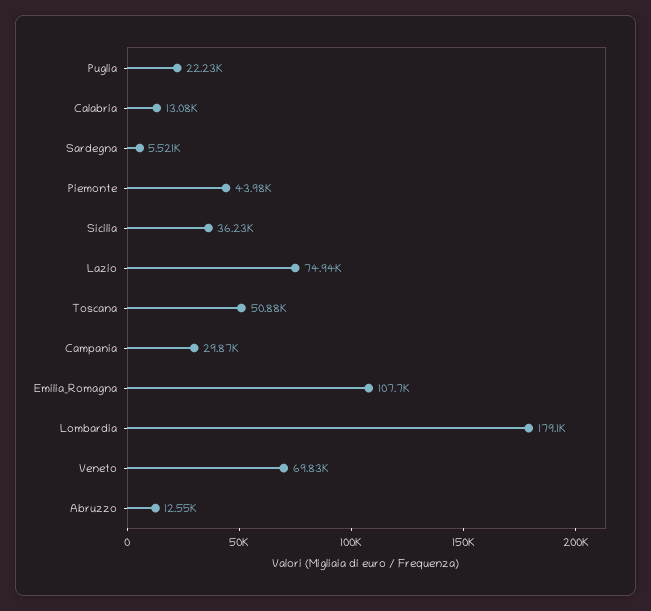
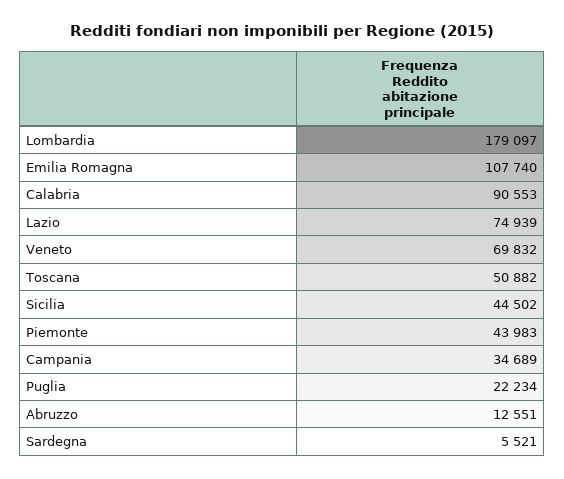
  {
    "Puglia": 22234,
-   "Calabria": 13080,
+   "Calabria": 90553,
    "Sardegna": 5521,
    "Piemonte": 43983,
-   "Sicilia": 36230,
+   "Sicilia": 44502,
    "Lazio": 74939,
    "Toscana": 50882,
-   "Campania": 29870,
+   "Campania": 34689,
    "Emilia_Romagna": 107740,
    "Lombardia": 179097,
    "Veneto": 69832,
    "Abruzzo": 12551
  }

